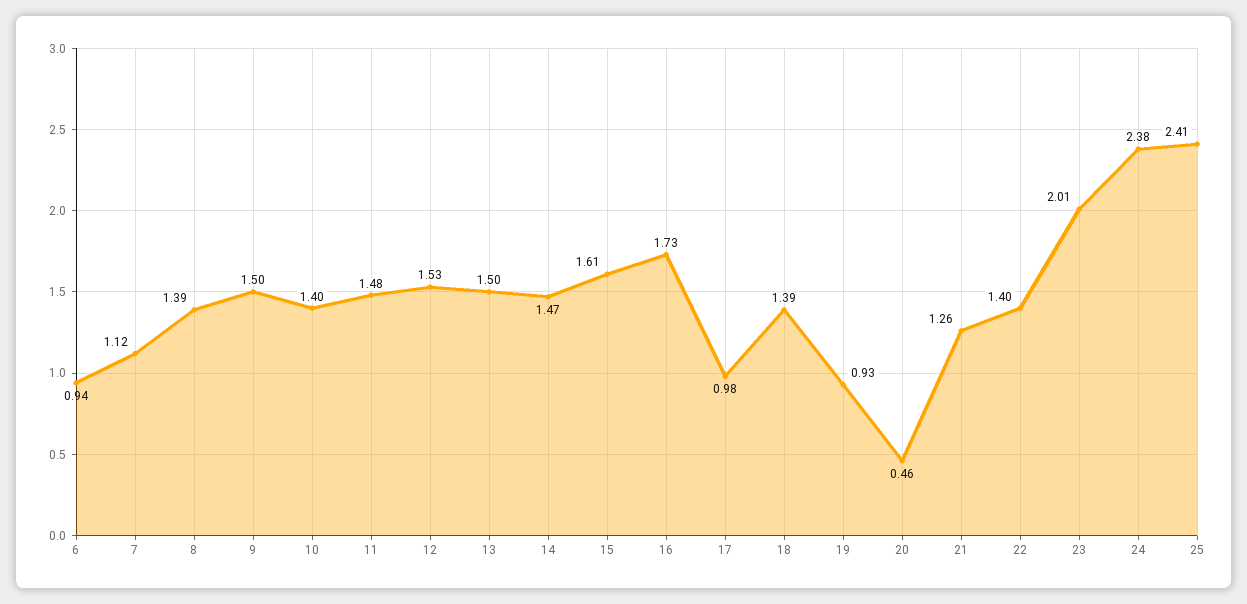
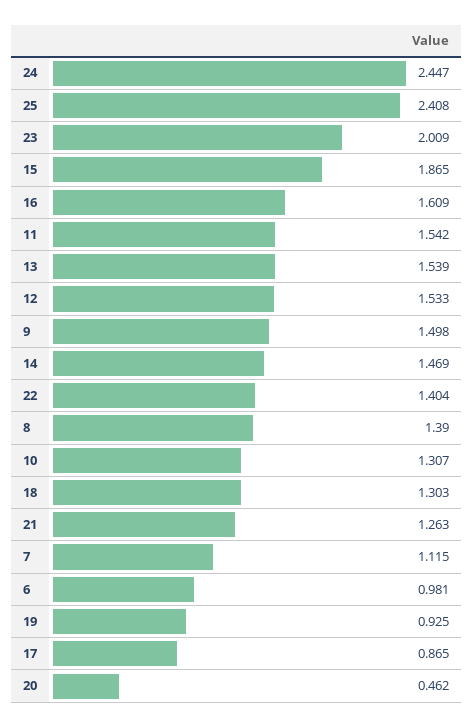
  {
-   "6": 0.94,
+   "6": 0.981,
    "7": 1.115,
    "8": 1.39,
    "9": 1.498,
-   "10": 1.4,
+   "10": 1.307,
-   "11": 1.48,
+   "11": 1.542,
    "12": 1.533,
-   "13": 1.5,
+   "13": 1.539,
    "14": 1.469,
-   "15": 1.61,
+   "15": 1.865,
-   "16": 1.73,
+   "16": 1.609,
-   "17": 0.98,
+   "17": 0.865,
-   "18": 1.39,
+   "18": 1.303,
    "19": 0.925,
    "20": 0.462,
    "21": 1.263,
    "22": 1.404,
    "23": 2.009,
-   "24": 2.38,
+   "24": 2.447,
    "25": 2.408
  }

